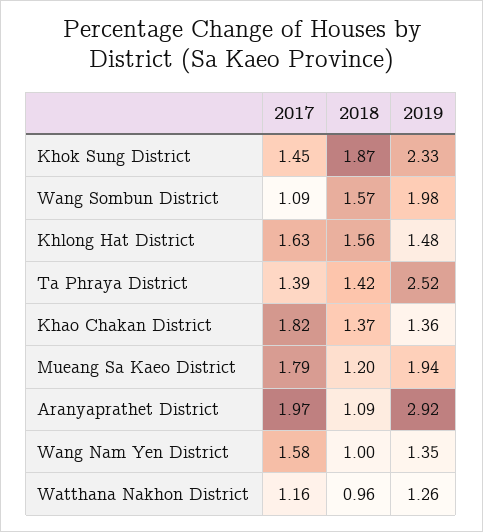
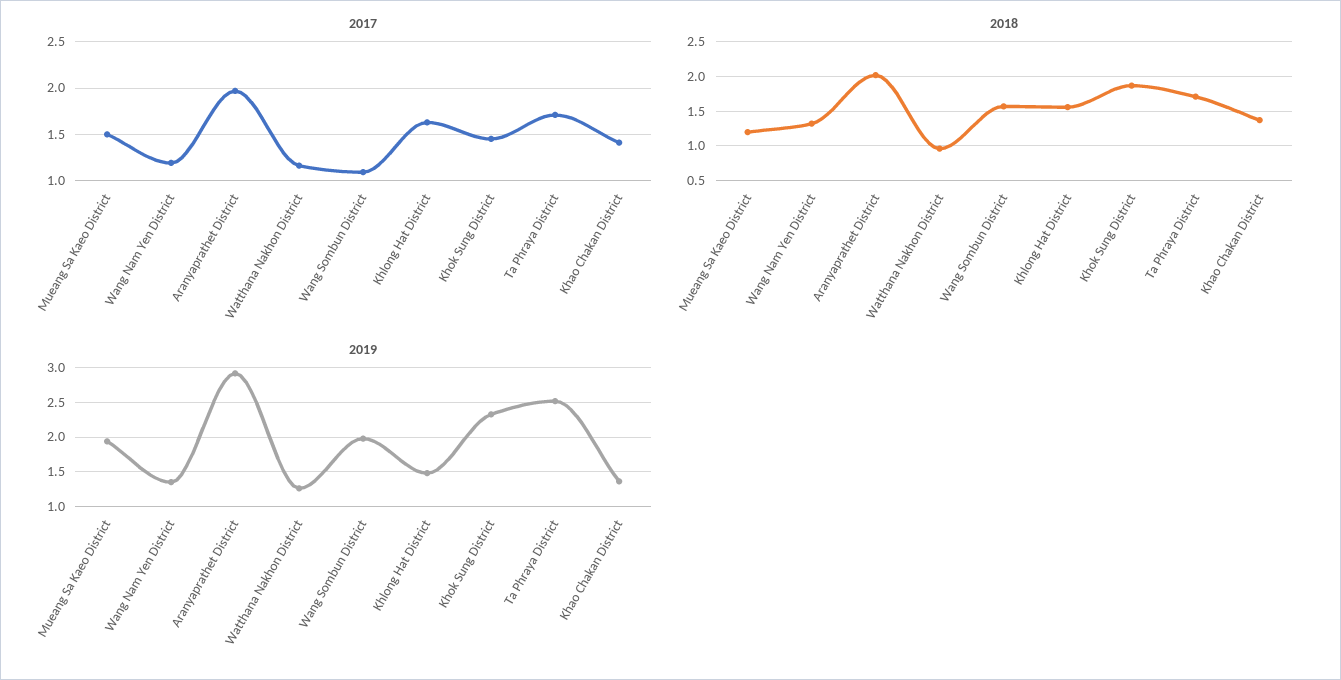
  {
    "2017": {
      "Khok Sung District": 1.45,
      "Wang Sombun District": 1.09,
      "Khlong Hat District": 1.63,
-     "Ta Phraya District": 1.39,
+     "Ta Phraya District": 1.7,
-     "Khao Chakan District": 1.82,
+     "Khao Chakan District": 1.4,
-     "Mueang Sa Kaeo District": 1.79,
+     "Mueang Sa Kaeo District": 1.5,
      "Aranyaprathet District": 1.97,
-     "Wang Nam Yen District": 1.58,
+     "Wang Nam Yen District": 1.2,
      "Watthana Nakhon District": 1.16
    },
    "2018": {
      "Khok Sung District": 1.87,
      "Wang Sombun District": 1.57,
      "Khlong Hat District": 1.56,
-     "Ta Phraya District": 1.42,
+     "Ta Phraya District": 1.7,
      "Khao Chakan District": 1.37,
      "Mueang Sa Kaeo District": 1.2,
-     "Aranyaprathet District": 1.09,
+     "Aranyaprathet District": 2,
-     "Wang Nam Yen District": 1,
+     "Wang Nam Yen District": 1.3,
      "Watthana Nakhon District": 0.96
    },
    "2019": {
      "Khok Sung District": 2.33,
      "Wang Sombun District": 1.98,
      "Khlong Hat District": 1.48,
      "Ta Phraya District": 2.52,
      "Khao Chakan District": 1.36,
      "Mueang Sa Kaeo District": 1.94,
      "Aranyaprathet District": 2.92,
      "Wang Nam Yen District": 1.35,
      "Watthana Nakhon District": 1.26
    }
  }

